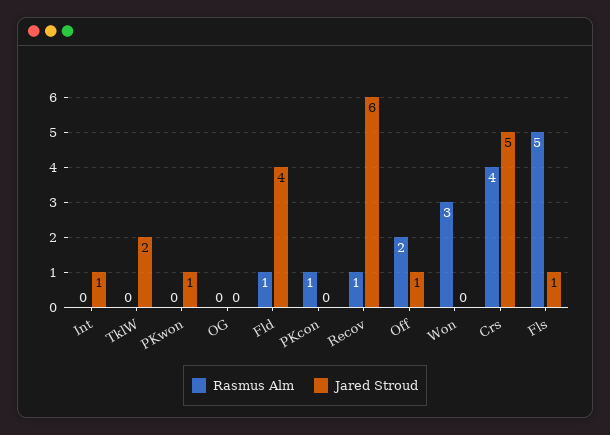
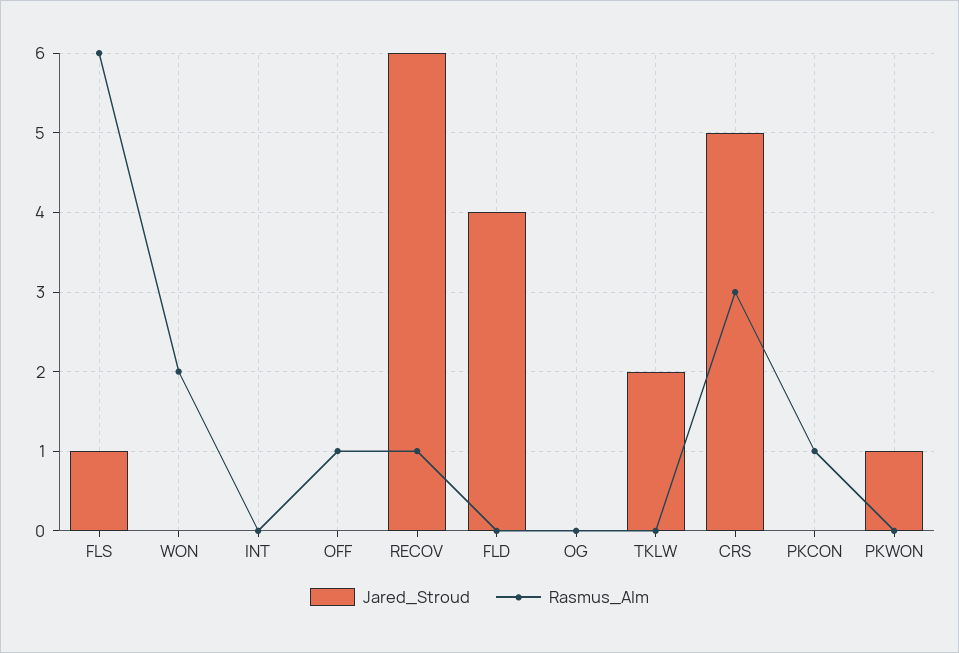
  {
    "Rasmus Alm": {
      "Int": 0,
      "TklW": 0,
      "PKwon": 0,
      "OG": 0,
-     "Fld": 1,
+     "Fld": 0,
      "PKcon": 1,
      "Recov": 1,
-     "Off": 2,
+     "Off": 1,
-     "Won": 3,
+     "Won": 2,
-     "Crs": 4,
+     "Crs": 3,
-     "Fls": 5
+     "Fls": 6
    },
    "Jared Stroud": {
-     "Int": 1,
+     "Int": 0,
      "TklW": 2,
      "PKwon": 1,
      "OG": 0,
      "Fld": 4,
      "PKcon": 0,
      "Recov": 6,
-     "Off": 1,
+     "Off": 0,
      "Won": 0,
      "Crs": 5,
      "Fls": 1
    }
  }

